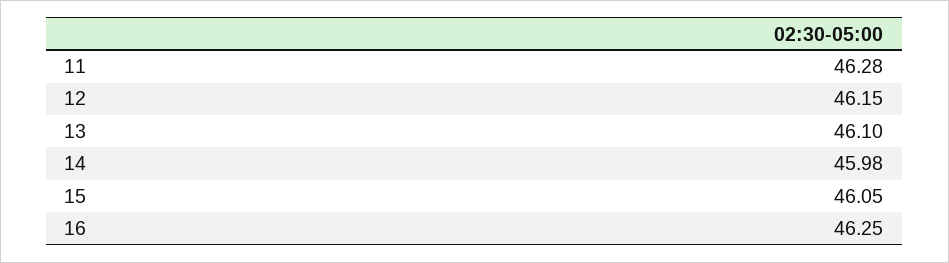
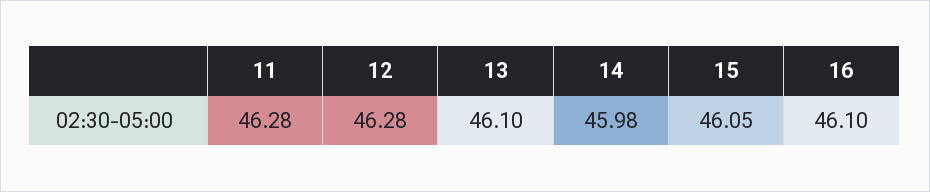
  {
    "11": 46.28,
-   "12": 46.15,
+   "12": 46.28,
    "13": 46.1,
    "14": 45.98,
    "15": 46.05,
-   "16": 46.25
+   "16": 46.1
  }

